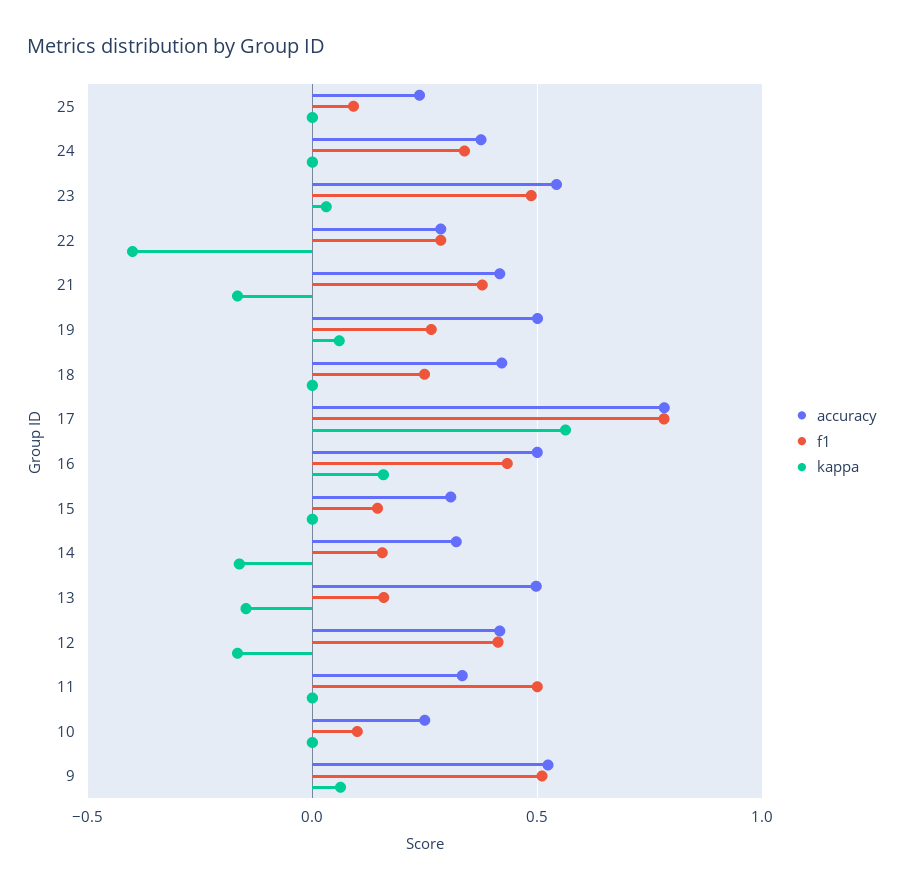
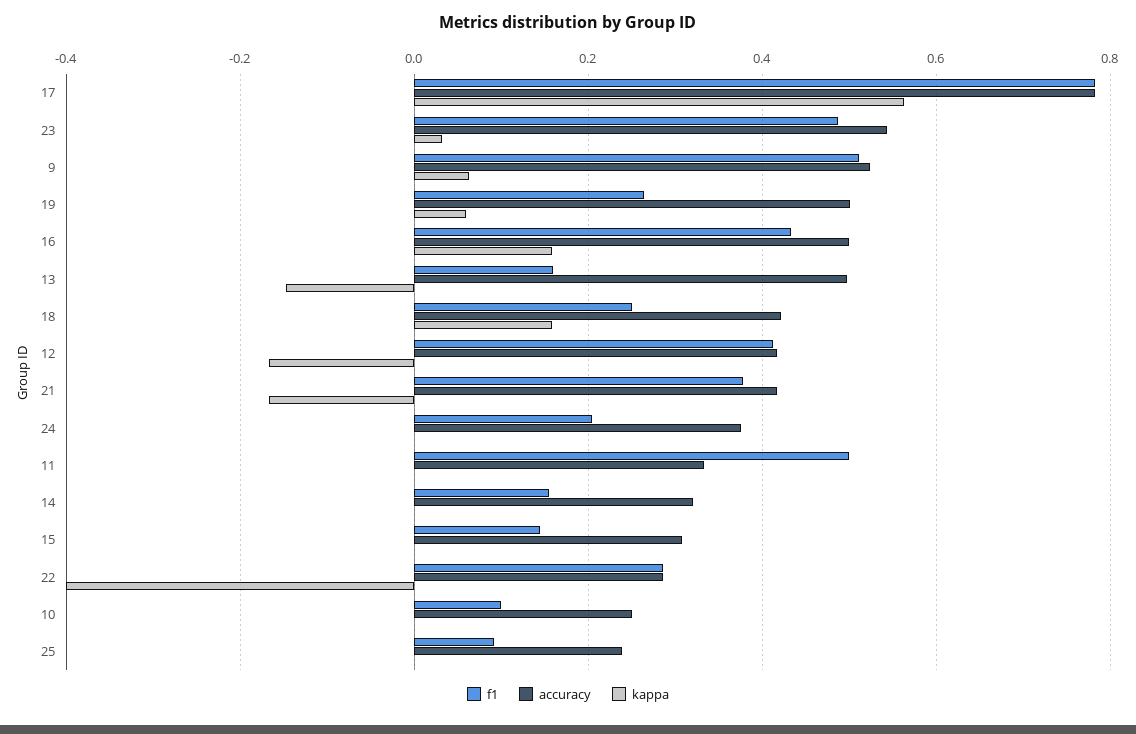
  {
    "accuracy": {
      "25": 0.24,
      "24": 0.38,
      "23": 0.54,
      "22": 0.28,
      "21": 0.42,
      "19": 0.5,
      "18": 0.42,
      "17": 0.78,
      "16": 0.5,
      "15": 0.3,
      "14": 0.32,
      "13": 0.5,
      "12": 0.42,
      "11": 0.34,
      "10": 0.26,
      "9": 0.52
    },
    "f1": {
      "25": 0.1,
-     "24": 0.35,
+     "24": 0.2,
      "23": 0.48,
      "22": 0.28,
      "21": 0.38,
      "19": 0.26,
      "18": 0.24,
      "17": 0.78,
      "16": 0.44,
      "15": 0.14,
      "14": 0.16,
      "13": 0.16,
      "12": 0.42,
      "11": 0.5,
      "10": 0.1,
      "9": 0.52
    },
    "kappa": {
      "25": 0,
      "24": 0,
      "23": 0.04,
      "22": -0.4,
      "21": -0.16,
      "19": 0.06,
-     "18": 0,
+     "18": 0.16,
      "17": 0.56,
      "16": 0.16,
      "15": 0,
-     "14": -0.15,
+     "14": 0,
      "13": -0.14,
      "12": -0.16,
      "11": 0,
      "10": 0,
      "9": 0.06
    }
  }

